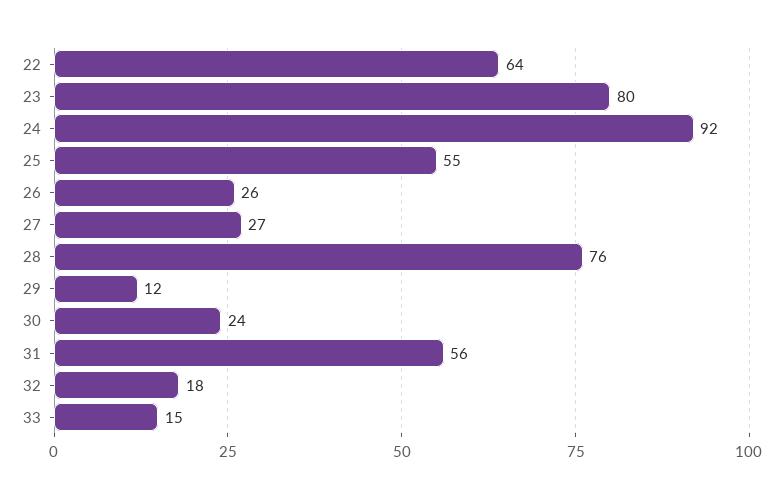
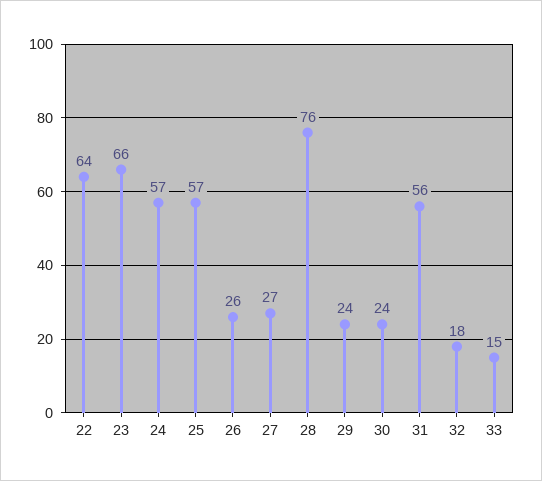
  {
    "22": 64,
-   "23": 80,
+   "23": 66,
-   "24": 92,
+   "24": 57,
-   "25": 55,
+   "25": 57,
    "26": 26,
    "27": 27,
    "28": 76,
-   "29": 12,
+   "29": 24,
    "30": 24,
    "31": 56,
    "32": 18,
    "33": 15
  }

